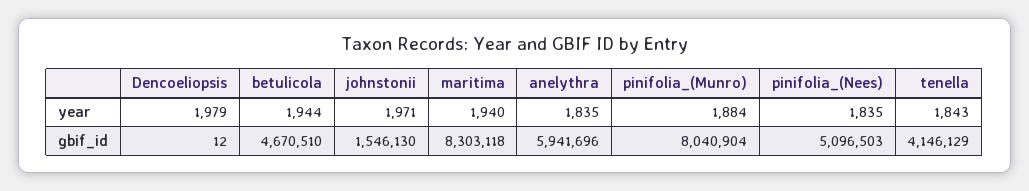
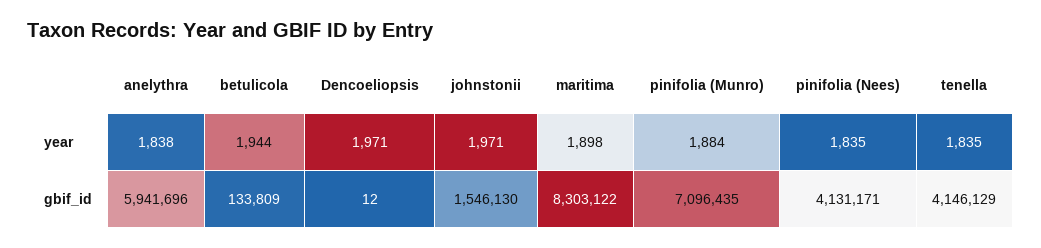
  {
    "Dencoeliopsis": {
-     "year": 1979,
+     "year": 1971,
      "gbif_id": 12
    },
    "betulicola": {
      "year": 1944,
-     "gbif_id": 4670510
+     "gbif_id": 133809
    },
    "johnstonii": {
      "year": 1971,
      "gbif_id": 1546130
    },
    "maritima": {
-     "year": 1940,
+     "year": 1898,
-     "gbif_id": 8303118
+     "gbif_id": 8303122
    },
    "anelythra": {
-     "year": 1835,
+     "year": 1838,
      "gbif_id": 5941696
    },
    "pinifolia_(Munro)": {
      "year": 1884,
-     "gbif_id": 8040904
+     "gbif_id": 7096435
    },
    "pinifolia_(Nees)": {
      "year": 1835,
-     "gbif_id": 5096503
+     "gbif_id": 4131171
    },
    "tenella": {
-     "year": 1843,
+     "year": 1835,
      "gbif_id": 4146129
    }
  }

